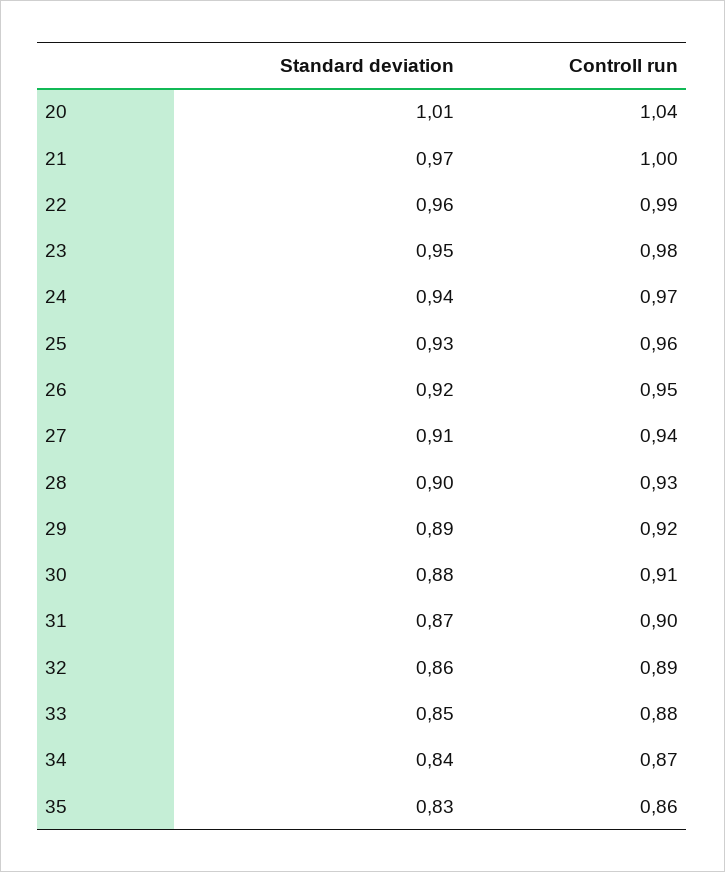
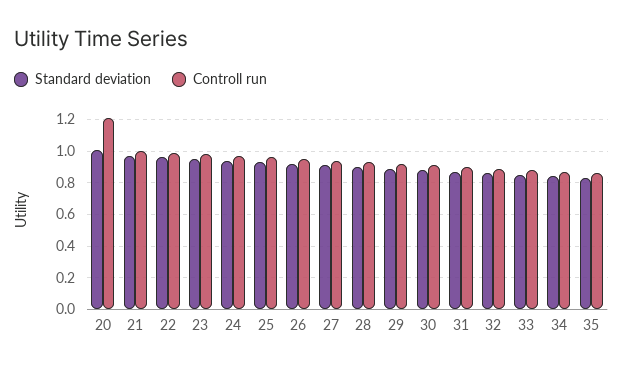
  {
    "Standard deviation": {
      "20": 1.01,
      "21": 0.97,
      "22": 0.96,
      "23": 0.95,
      "24": 0.94,
      "25": 0.93,
      "26": 0.92,
      "27": 0.91,
      "28": 0.9,
      "29": 0.89,
      "30": 0.88,
      "31": 0.87,
      "32": 0.86,
      "33": 0.85,
      "34": 0.84,
      "35": 0.83
    },
    "Controll run": {
-     "20": 1.04,
+     "20": 1.2,
      "21": 1,
      "22": 0.99,
      "23": 0.98,
      "24": 0.97,
      "25": 0.96,
      "26": 0.95,
      "27": 0.94,
      "28": 0.93,
      "29": 0.92,
      "30": 0.91,
      "31": 0.9,
      "32": 0.89,
      "33": 0.88,
      "34": 0.87,
      "35": 0.86
    }
  }

